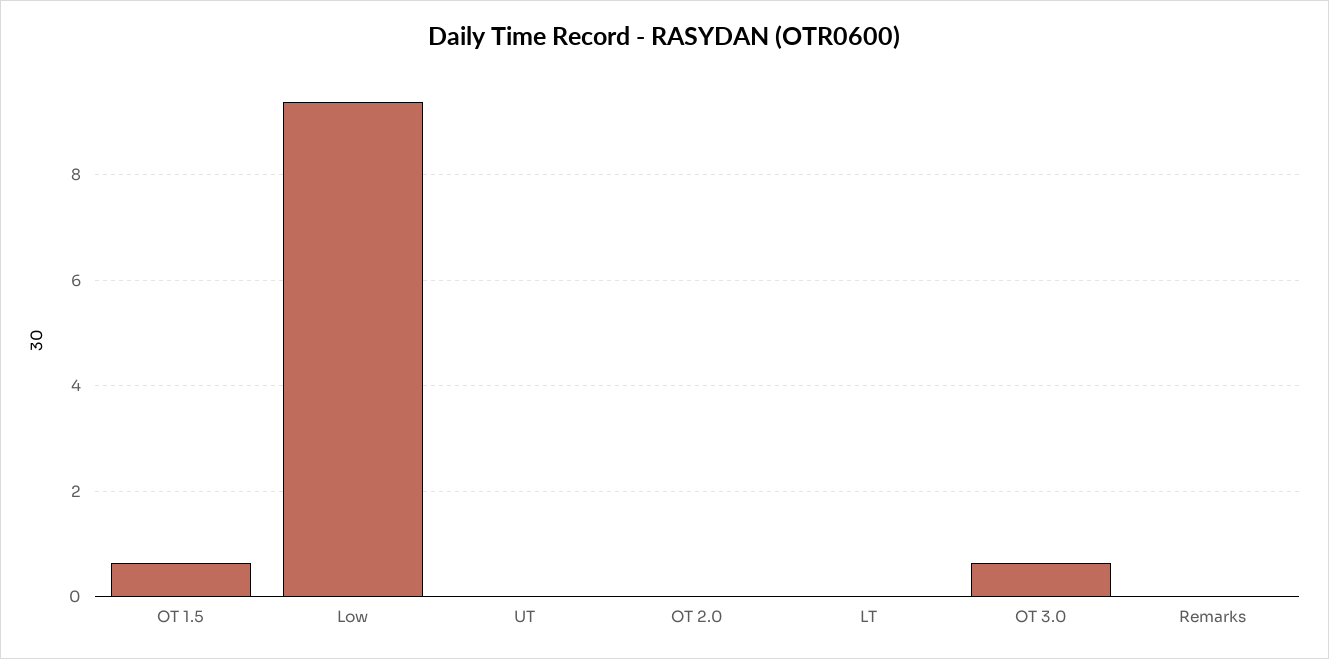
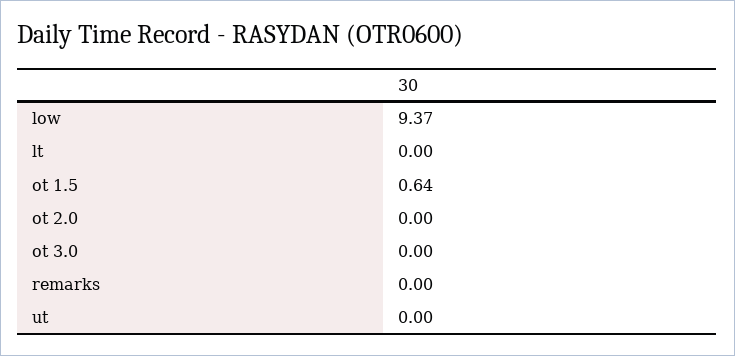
  {
    "OT 1.5": 0.64,
    "Low": 9.37,
    "UT": 0,
    "OT 2.0": 0,
    "LT": 0,
-   "OT 3.0": 0.6,
+   "OT 3.0": 0,
    "Remarks": 0
  }

